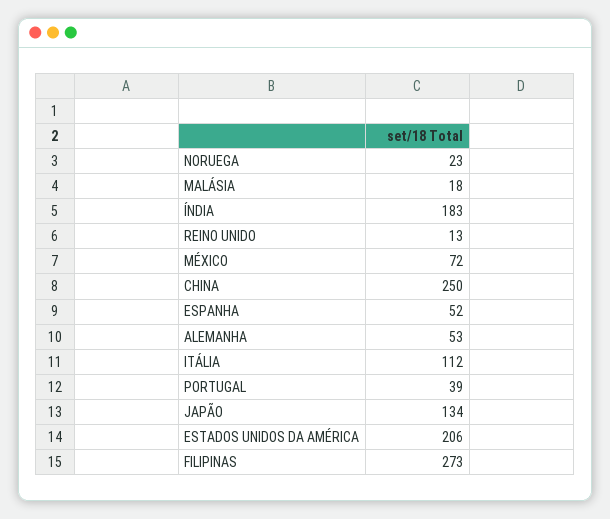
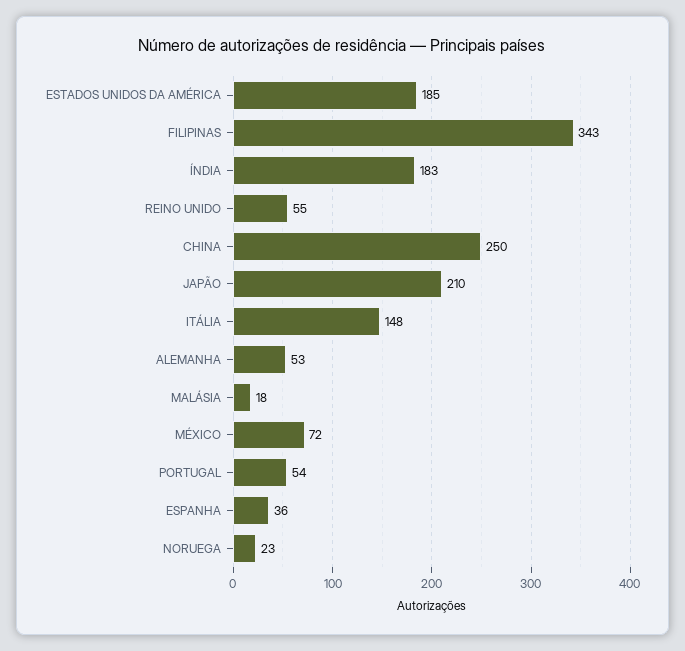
  {
    "NORUEGA": 23,
    "MALÁSIA": 18,
    "ÍNDIA": 183,
-   "REINO UNIDO": 13,
+   "REINO UNIDO": 55,
    "MÉXICO": 72,
    "CHINA": 250,
-   "ESPANHA": 52,
+   "ESPANHA": 36,
    "ALEMANHA": 53,
-   "ITÁLIA": 112,
+   "ITÁLIA": 148,
-   "PORTUGAL": 39,
+   "PORTUGAL": 54,
-   "JAPÃO": 134,
+   "JAPÃO": 210,
-   "ESTADOS UNIDOS DA AMÉRICA": 206,
+   "ESTADOS UNIDOS DA AMÉRICA": 185,
-   "FILIPINAS": 273
+   "FILIPINAS": 343
  }

